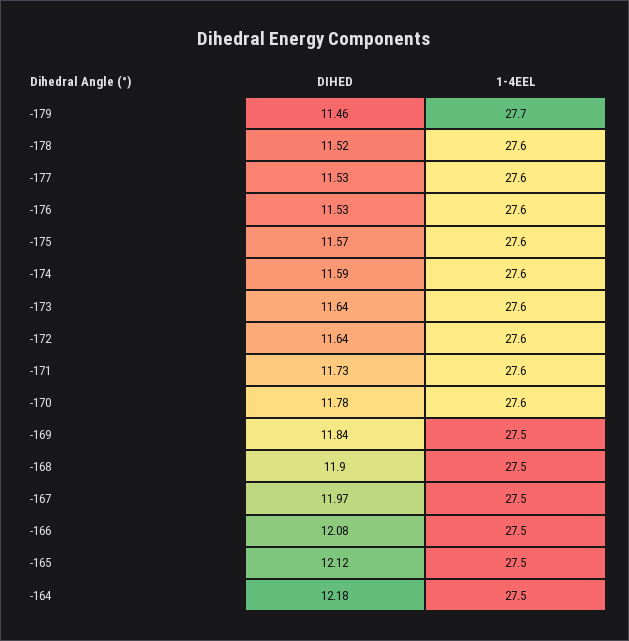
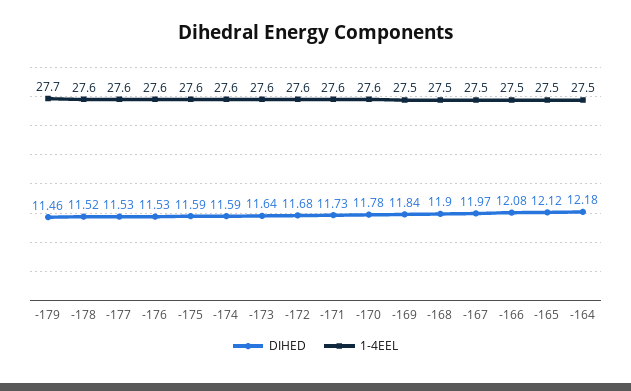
  {
    "DIHED": {
      "-179": 11.46,
      "-178": 11.52,
      "-177": 11.53,
      "-176": 11.53,
-     "-175": 11.57,
+     "-175": 11.59,
      "-174": 11.59,
      "-173": 11.64,
-     "-172": 11.64,
+     "-172": 11.68,
      "-171": 11.73,
      "-170": 11.78,
      "-169": 11.84,
      "-168": 11.9,
      "-167": 11.97,
      "-166": 12.08,
      "-165": 12.12,
      "-164": 12.18
    },
    "1-4EEL": {
      "-179": 27.7,
      "-178": 27.6,
      "-177": 27.6,
      "-176": 27.6,
      "-175": 27.6,
      "-174": 27.6,
      "-173": 27.6,
      "-172": 27.6,
      "-171": 27.6,
      "-170": 27.6,
      "-169": 27.5,
      "-168": 27.5,
      "-167": 27.5,
      "-166": 27.5,
      "-165": 27.5,
      "-164": 27.5
    }
  }

